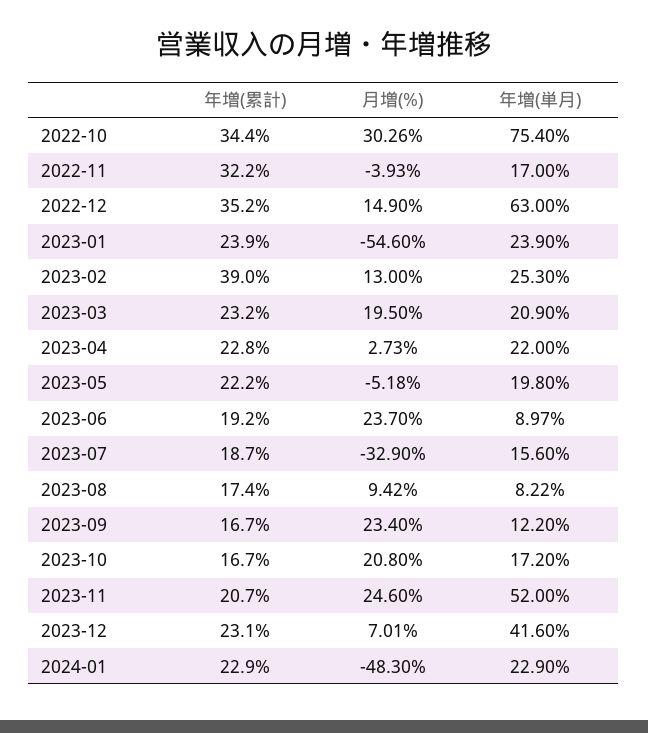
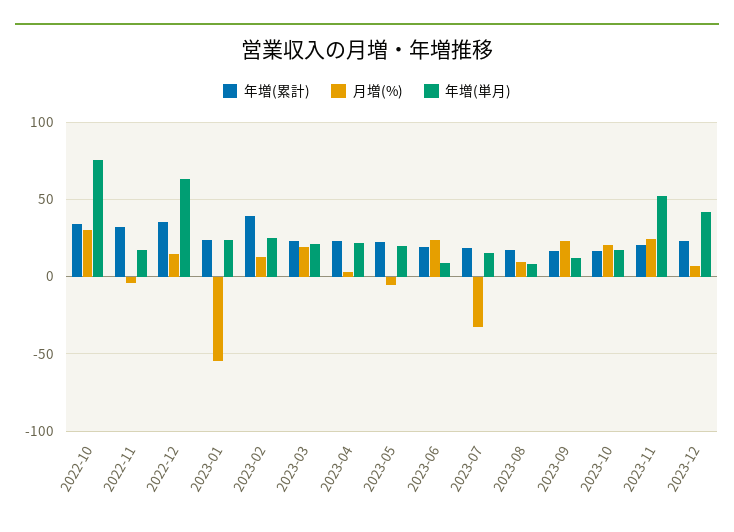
  {
    "年増(累計)": {
      "2022-10": 34.4,
      "2022-11": 32.2,
      "2022-12": 35.2,
      "2023-01": 23.9,
      "2023-02": 39,
      "2023-03": 23.2,
      "2023-04": 22.8,
      "2023-05": 22.2,
      "2023-06": 19.2,
      "2023-07": 18.7,
      "2023-08": 17.4,
      "2023-09": 16.7,
      "2023-10": 16.7,
      "2023-11": 20.7,
-     "2023-12": 23.1,
+     "2023-12": 23.1
-     "2024-01": 22.9
    },
    "月増(%)": {
      "2022-10": 30.26,
      "2022-11": -3.93,
      "2022-12": 14.9,
      "2023-01": -54.6,
      "2023-02": 13,
      "2023-03": 19.5,
      "2023-04": 2.73,
      "2023-05": -5.18,
      "2023-06": 23.7,
      "2023-07": -32.9,
      "2023-08": 9.42,
      "2023-09": 23.4,
      "2023-10": 20.8,
      "2023-11": 24.6,
-     "2023-12": 7.01,
+     "2023-12": 7.01
-     "2024-01": -48.3
    },
    "年増(単月)": {
      "2022-10": 75.4,
      "2022-11": 17,
      "2022-12": 63,
      "2023-01": 23.9,
      "2023-02": 25.3,
      "2023-03": 20.9,
      "2023-04": 22,
      "2023-05": 19.8,
      "2023-06": 8.97,
      "2023-07": 15.6,
      "2023-08": 8.22,
      "2023-09": 12.2,
      "2023-10": 17.2,
      "2023-11": 52,
-     "2023-12": 41.6,
+     "2023-12": 41.6
-     "2024-01": 22.9
    }
  }

